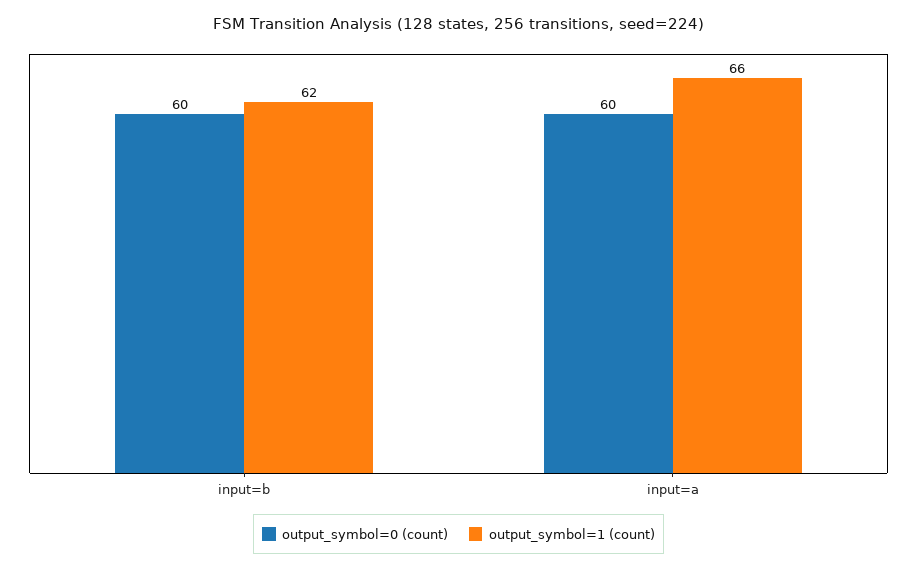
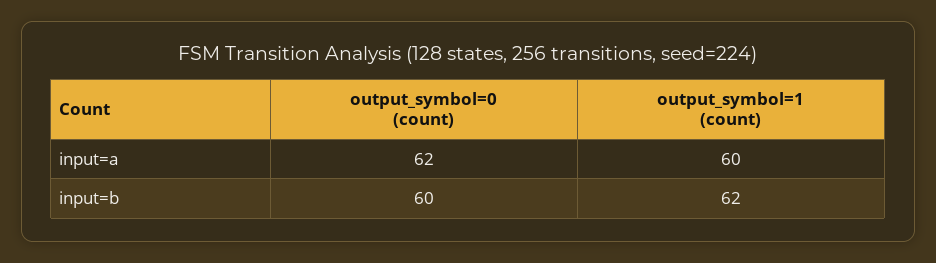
  {
    "output_symbol=0 (count)": {
      "input=b": 60,
-     "input=a": 60
+     "input=a": 62
    },
    "output_symbol=1 (count)": {
      "input=b": 62,
-     "input=a": 66
+     "input=a": 60
    }
  }

